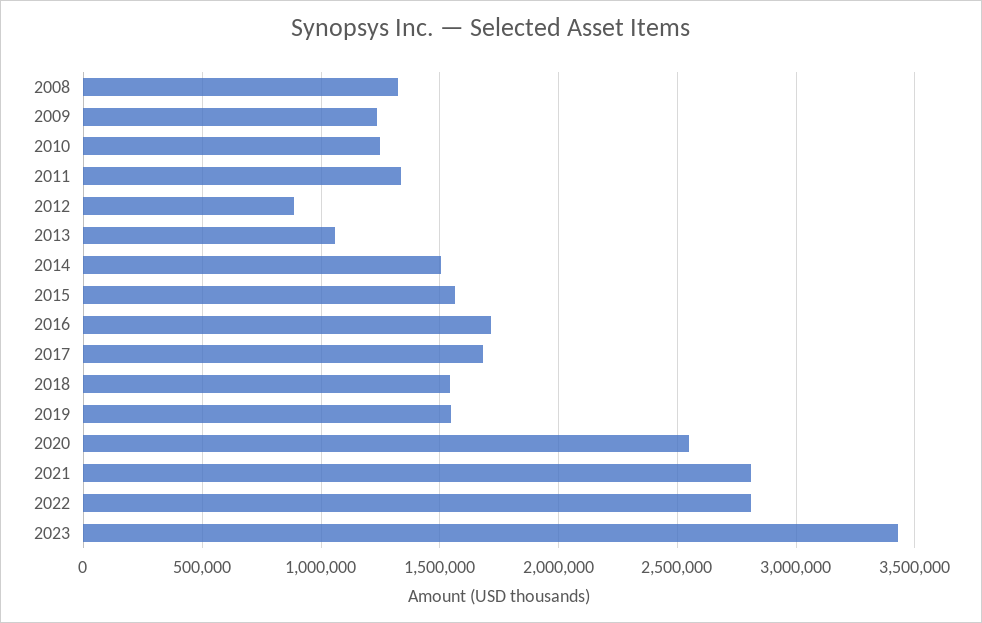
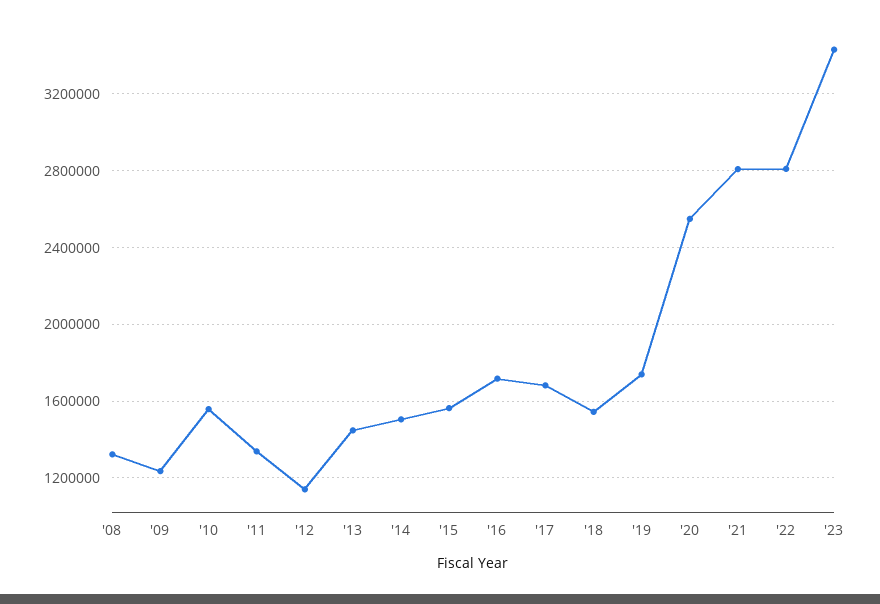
  {
    "2008": 1300000,
    "2009": 1250000,
-   "2010": 1250000,
+   "2010": 1550000,
    "2011": 1350000,
-   "2012": 900000,
+   "2012": 1150000,
-   "2013": 1050000,
+   "2013": 1450000,
    "2014": 1500000,
    "2015": 1550000,
    "2016": 1700000,
    "2017": 1700000,
    "2018": 1550000,
-   "2019": 1550000,
+   "2019": 1750000,
    "2020": 2550000,
    "2021": 2800000,
    "2022": 2800000,
    "2023": 3450000
  }

